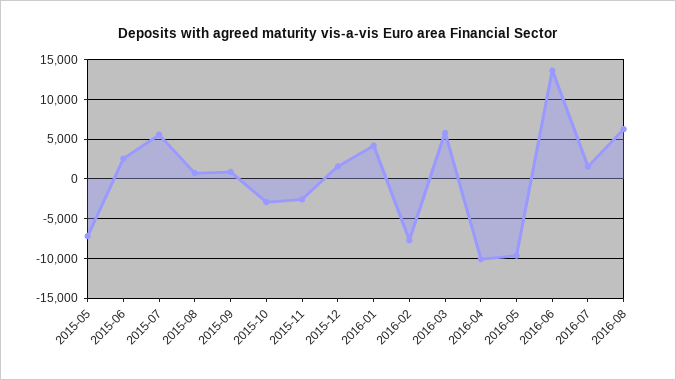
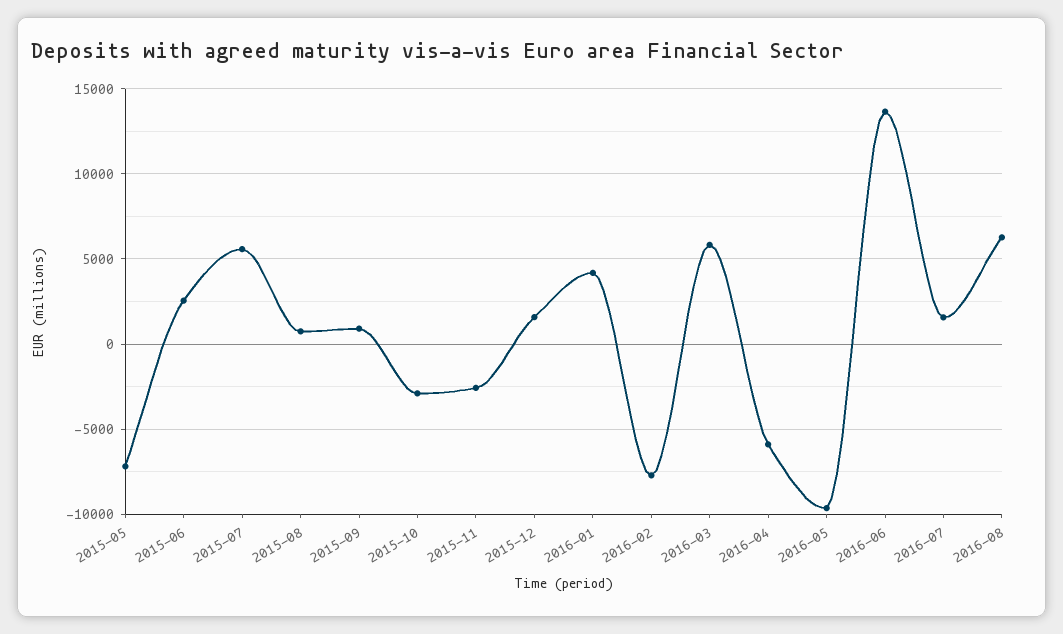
  {
    "2015-05": -7000,
    "2015-06": 2500,
    "2015-07": 5500,
    "2015-08": 500,
    "2015-09": 1000,
    "2015-10": -3000,
    "2015-11": -2500,
    "2015-12": 1500,
    "2016-01": 4000,
    "2016-02": -7500,
    "2016-03": 6000,
-   "2016-04": -10000,
+   "2016-04": -6000,
    "2016-05": -9500,
    "2016-06": 13500,
    "2016-07": 1500,
    "2016-08": 6500
  }

